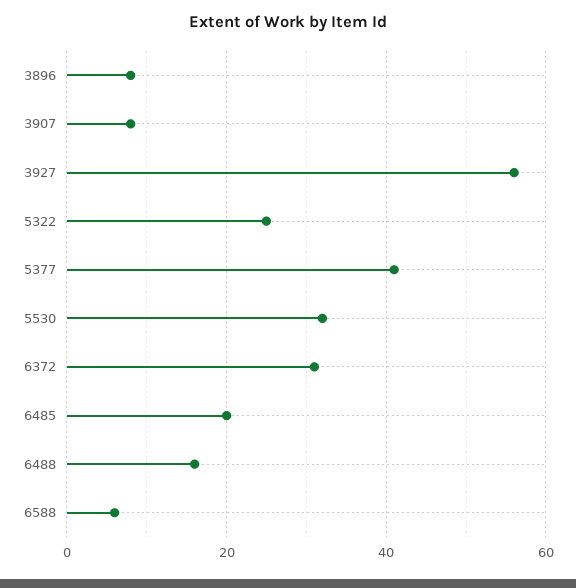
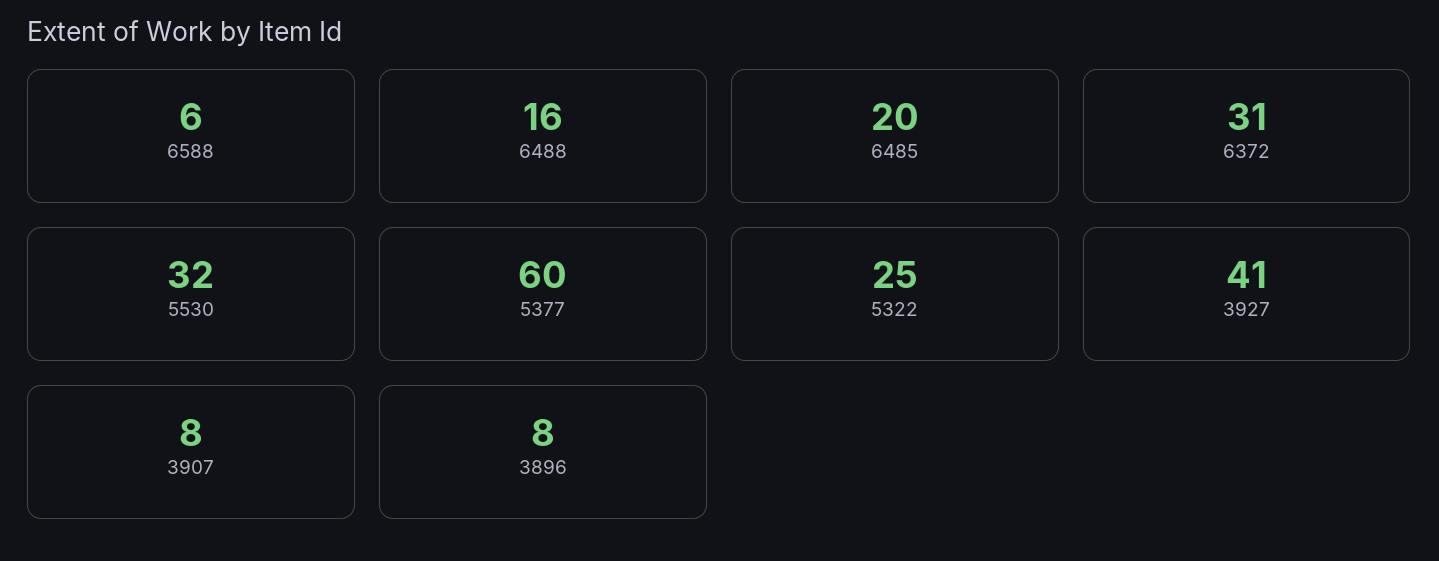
  {
    "3896": 8,
    "3907": 8,
-   "3927": 55,
+   "3927": 41,
    "5322": 25,
-   "5377": 40,
+   "5377": 60,
    "5530": 32,
    "6372": 31,
    "6485": 20,
    "6488": 16,
    "6588": 6
  }

